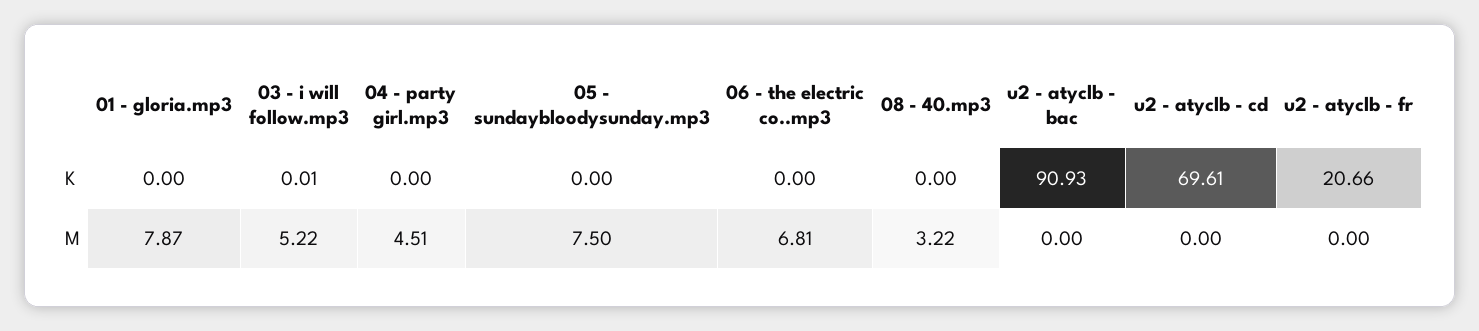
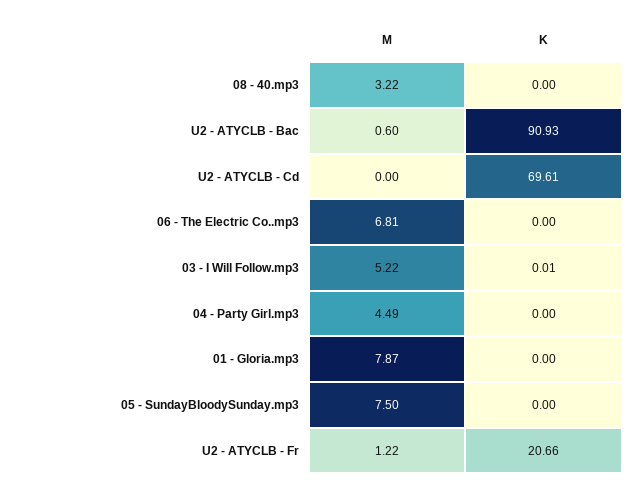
  {
    "01 - gloria.mp3": {
      "K": 0,
      "M": 7.87
    },
    "03 - i will follow.mp3": {
      "K": 0.01,
      "M": 5.22
    },
    "04 - party girl.mp3": {
      "K": 0,
-     "M": 4.51
+     "M": 4.49
    },
    "05 - sundaybloodysunday.mp3": {
      "K": 0,
      "M": 7.5
    },
    "06 - the electric co..mp3": {
      "K": 0,
      "M": 6.81
    },
    "08 - 40.mp3": {
      "K": 0,
      "M": 3.22
    },
    "u2 - atyclb - bac": {
      "K": 90.93,
-     "M": 0
+     "M": 0.6
    },
    "u2 - atyclb - cd": {
      "K": 69.61,
      "M": 0
    },
    "u2 - atyclb - fr": {
      "K": 20.66,
-     "M": 0
+     "M": 1.22
    }
  }

